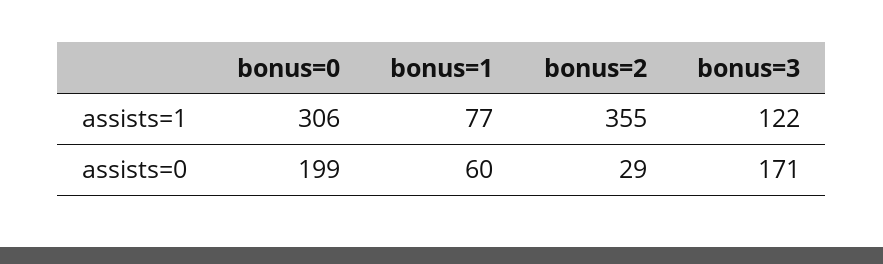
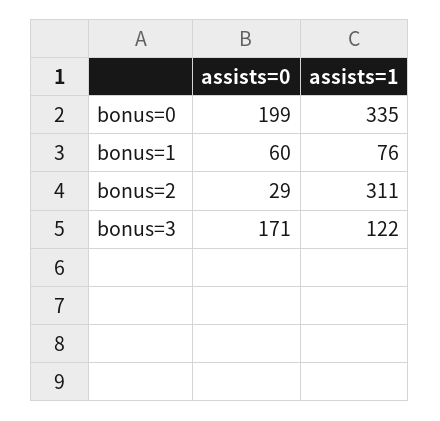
  {
    "bonus=0": {
-     "assists=1": 306,
+     "assists=1": 335,
      "assists=0": 199
    },
    "bonus=1": {
-     "assists=1": 77,
+     "assists=1": 76,
      "assists=0": 60
    },
    "bonus=2": {
-     "assists=1": 355,
+     "assists=1": 311,
      "assists=0": 29
    },
    "bonus=3": {
      "assists=1": 122,
      "assists=0": 171
    }
  }

